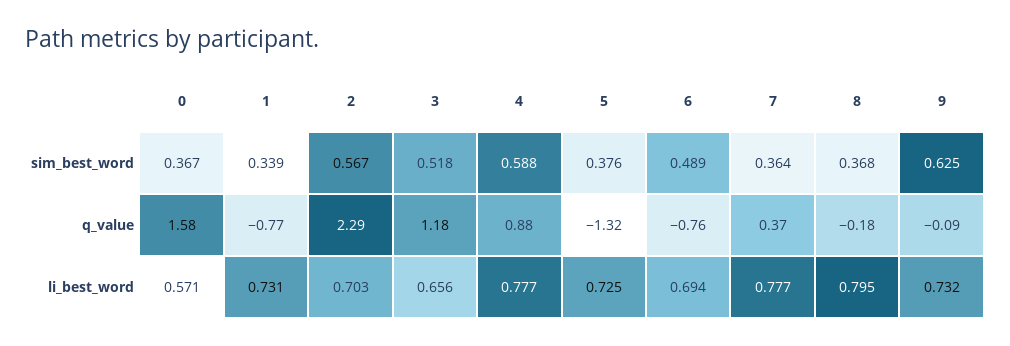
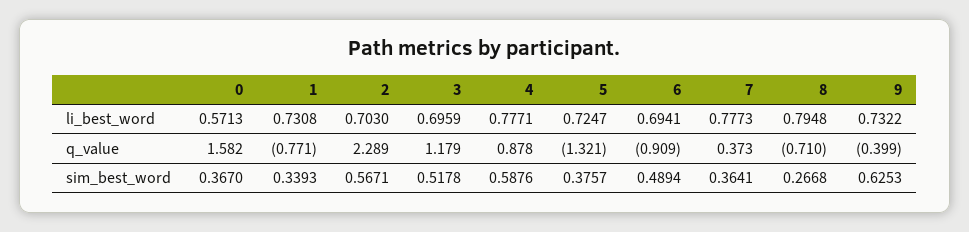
  {
    "0": {
      "sim_best_word": 0.367,
      "q_value": 1.582,
      "li_best_word": 0.5713
    },
    "1": {
      "sim_best_word": 0.3393,
      "q_value": -0.771,
      "li_best_word": 0.7308
    },
    "2": {
      "sim_best_word": 0.5671,
      "q_value": 2.289,
      "li_best_word": 0.703
    },
    "3": {
      "sim_best_word": 0.5178,
      "q_value": 1.179,
-     "li_best_word": 0.656
+     "li_best_word": 0.6959
    },
    "4": {
      "sim_best_word": 0.5876,
      "q_value": 0.878,
      "li_best_word": 0.7771
    },
    "5": {
      "sim_best_word": 0.3757,
      "q_value": -1.321,
      "li_best_word": 0.7247
    },
    "6": {
      "sim_best_word": 0.4894,
-     "q_value": -0.76,
+     "q_value": -0.909,
      "li_best_word": 0.6941
    },
    "7": {
      "sim_best_word": 0.3641,
      "q_value": 0.373,
      "li_best_word": 0.7773
    },
    "8": {
-     "sim_best_word": 0.368,
+     "sim_best_word": 0.2668,
-     "q_value": -0.18,
+     "q_value": -0.71,
      "li_best_word": 0.7948
    },
    "9": {
      "sim_best_word": 0.6253,
-     "q_value": -0.09,
+     "q_value": -0.399,
      "li_best_word": 0.7322
    }
  }

